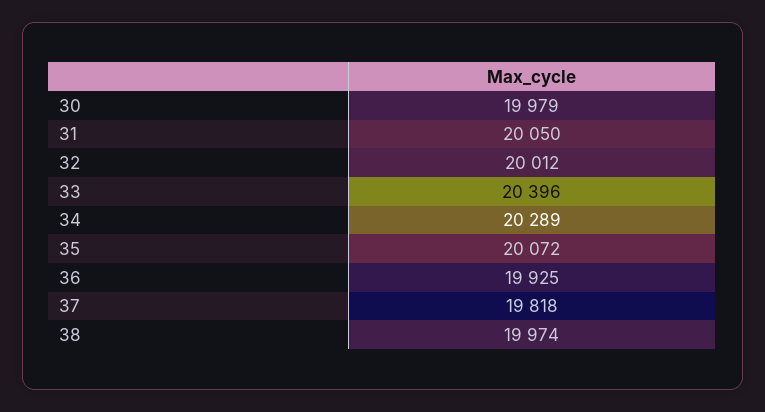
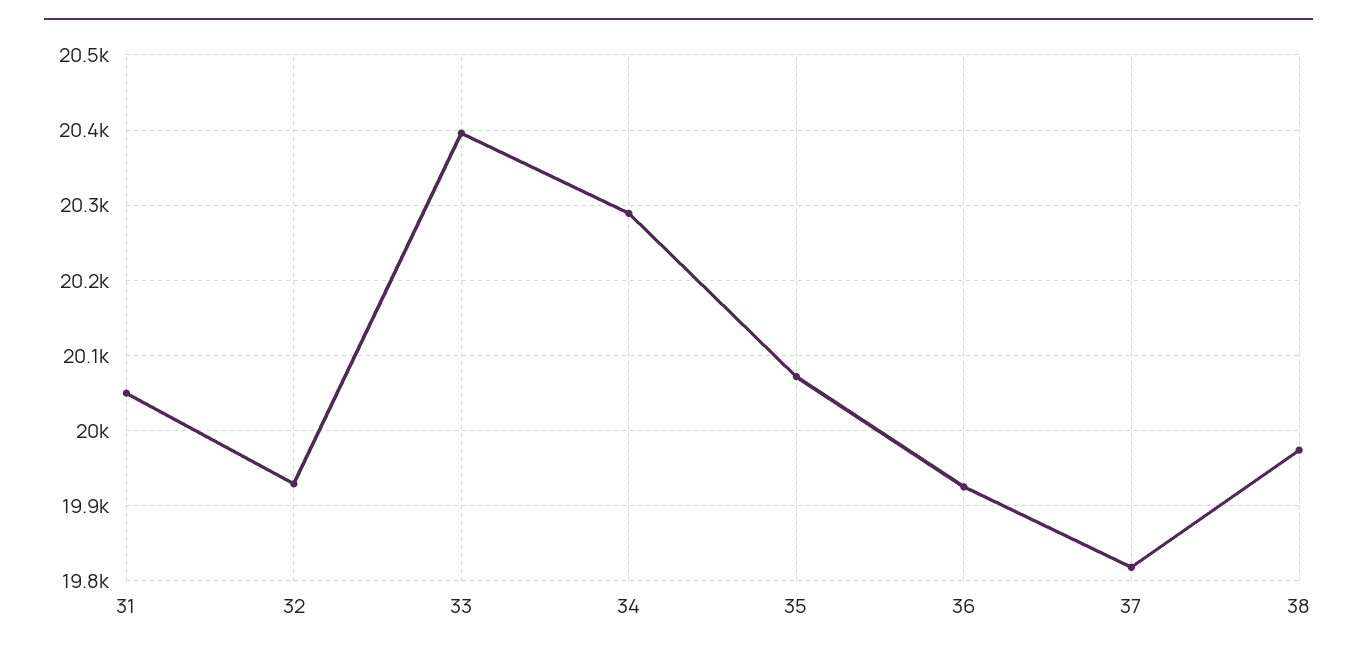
  {
-   "30": 19979,
    "31": 20050,
-   "32": 20012,
+   "32": 19930,
    "33": 20396,
    "34": 20289,
    "35": 20072,
    "36": 19925,
    "37": 19818,
    "38": 19974
  }

